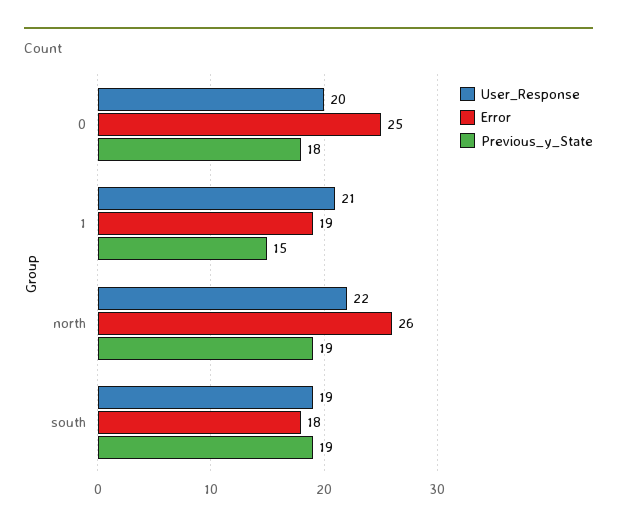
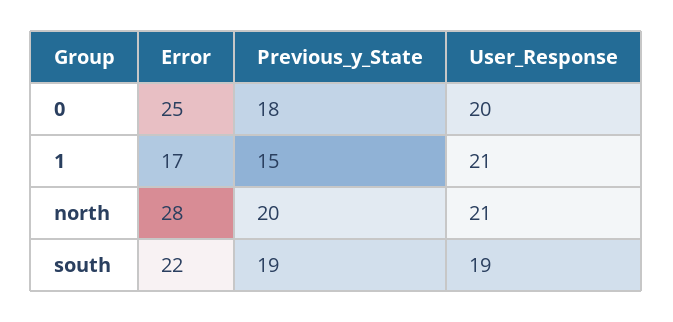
  {
    "User_Response": {
      "0": 20,
      "1": 21,
-     "north": 22,
+     "north": 21,
      "south": 19
    },
    "Error": {
      "0": 25,
-     "1": 19,
+     "1": 17,
-     "north": 26,
+     "north": 28,
-     "south": 18
+     "south": 22
    },
    "Previous_y_State": {
      "0": 18,
      "1": 15,
-     "north": 19,
+     "north": 20,
      "south": 19
    }
  }

